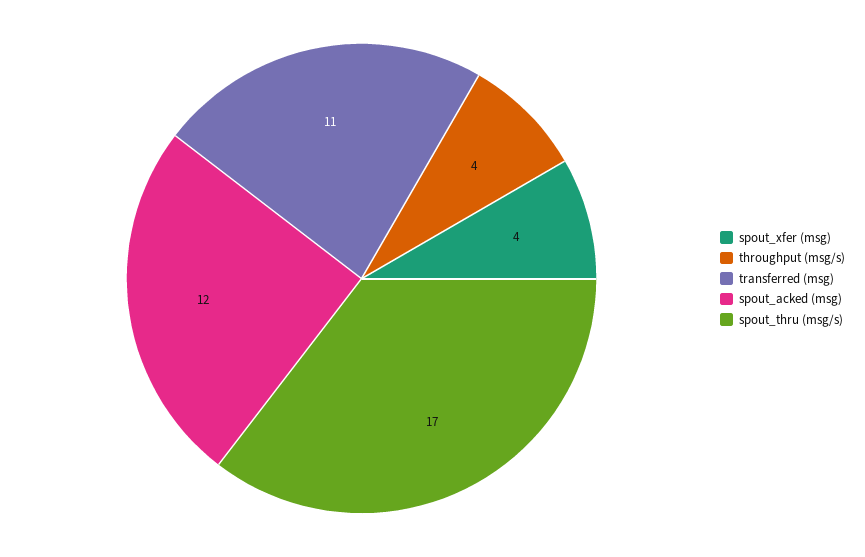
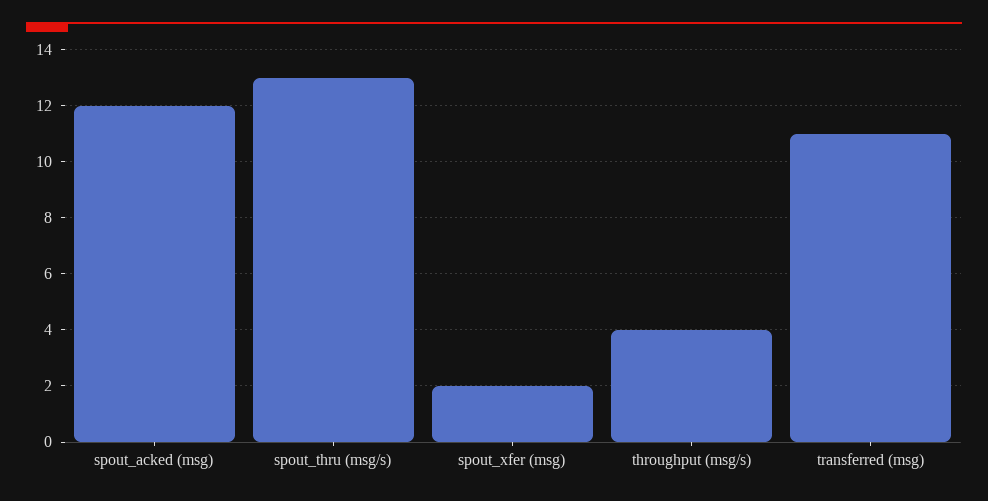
  {
-   "spout_xfer (msg)": 4,
+   "spout_xfer (msg)": 2,
    "throughput (msg/s)": 4,
    "transferred (msg)": 11,
    "spout_acked (msg)": 12,
-   "spout_thru (msg/s)": 17
+   "spout_thru (msg/s)": 13
  }

